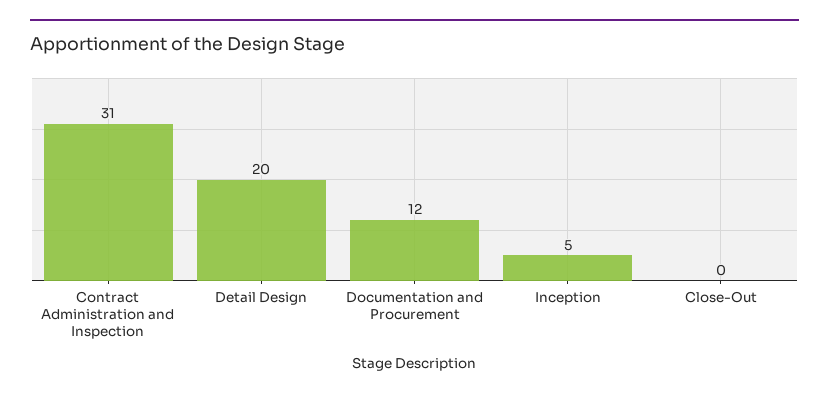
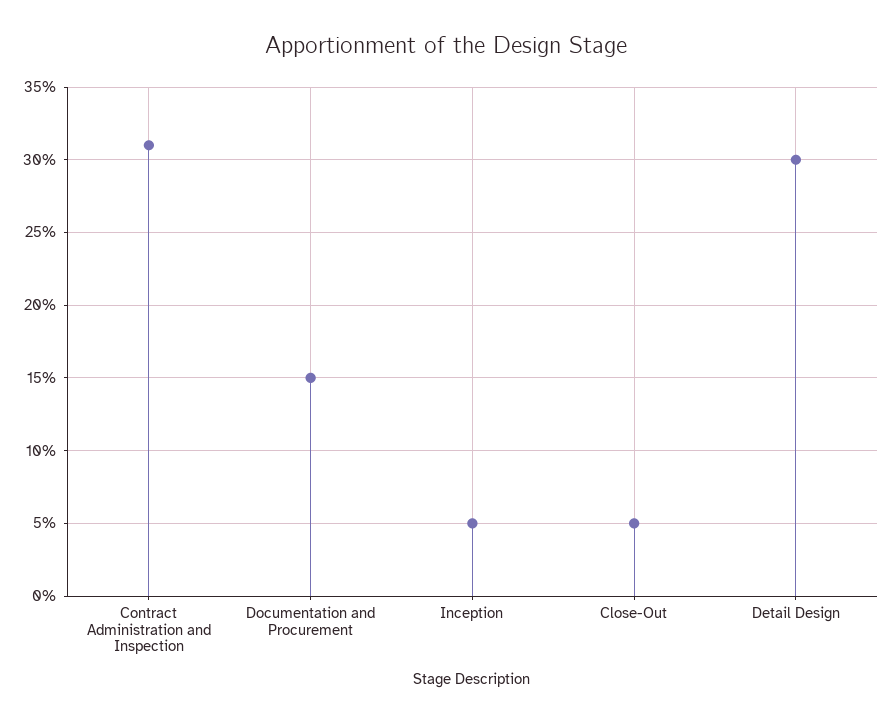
  {
    "Contract Administration and Inspection": 31,
-   "Detail Design": 20,
+   "Detail Design": 30,
-   "Documentation and Procurement": 12,
+   "Documentation and Procurement": 15,
    "Inception": 5,
-   "Close-Out": 0
+   "Close-Out": 5
  }

